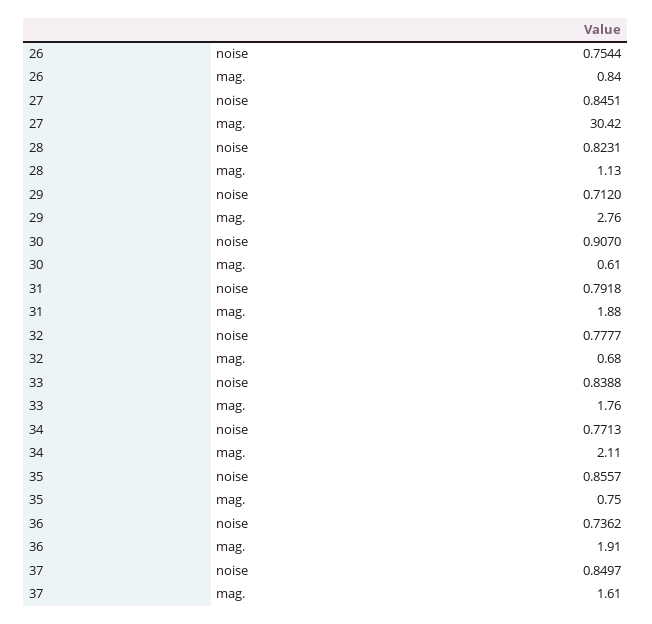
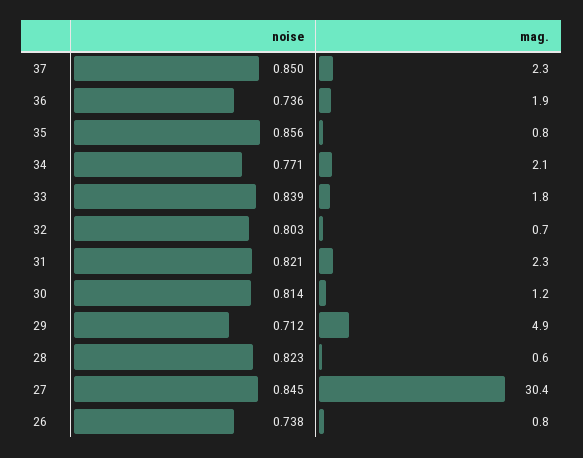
  {
    "26": {
-     "noise": 0.7544,
+     "noise": 0.738,
      "mag.": 0.84
    },
    "27": {
      "noise": 0.8451,
      "mag.": 30.42
    },
    "28": {
      "noise": 0.8231,
-     "mag.": 1.13
+     "mag.": 0.6
    },
    "29": {
      "noise": 0.712,
-     "mag.": 2.76
+     "mag.": 4.9
    },
    "30": {
-     "noise": 0.907,
+     "noise": 0.814,
-     "mag.": 0.61
+     "mag.": 1.2
    },
    "31": {
-     "noise": 0.7918,
+     "noise": 0.821,
-     "mag.": 1.88
+     "mag.": 2.3
    },
    "32": {
-     "noise": 0.7777,
+     "noise": 0.803,
      "mag.": 0.68
    },
    "33": {
      "noise": 0.8388,
      "mag.": 1.76
    },
    "34": {
      "noise": 0.7713,
      "mag.": 2.11
    },
    "35": {
      "noise": 0.8557,
      "mag.": 0.75
    },
    "36": {
      "noise": 0.7362,
      "mag.": 1.91
    },
    "37": {
      "noise": 0.8497,
-     "mag.": 1.61
+     "mag.": 2.3
    }
  }

